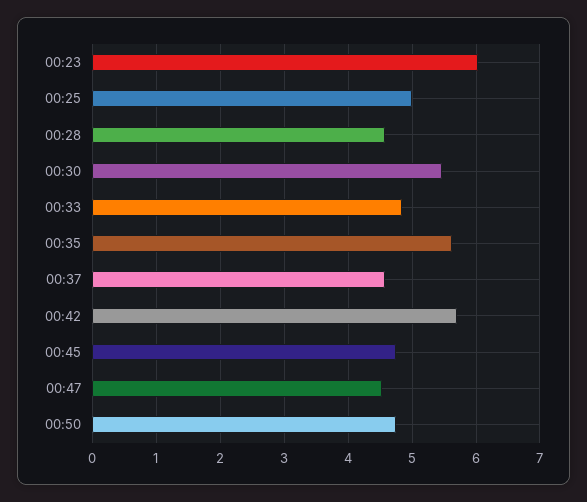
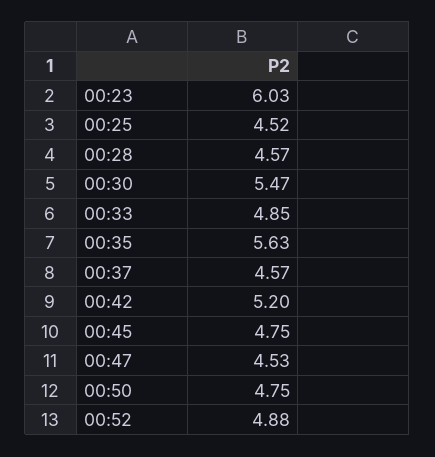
  {
    "00:23": 6.03,
-   "00:25": 5,
+   "00:25": 4.52,
    "00:28": 4.57,
    "00:30": 5.47,
    "00:33": 4.85,
    "00:35": 5.63,
    "00:37": 4.57,
-   "00:42": 5.7,
+   "00:42": 5.2,
    "00:45": 4.75,
    "00:47": 4.53,
-   "00:50": 4.75
+   "00:50": 4.75,
+   "00:52": 4.88
  }

